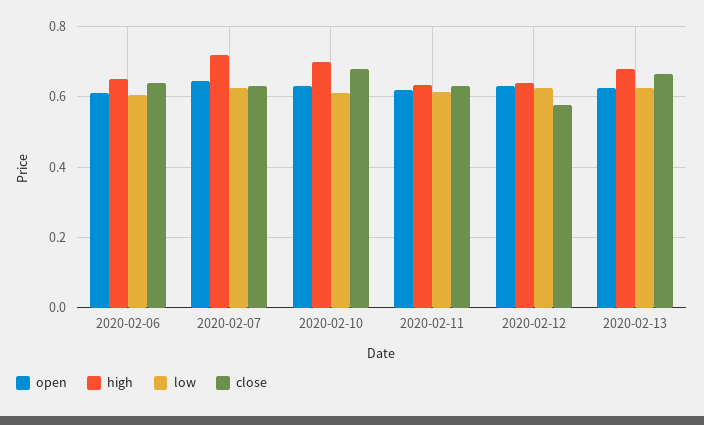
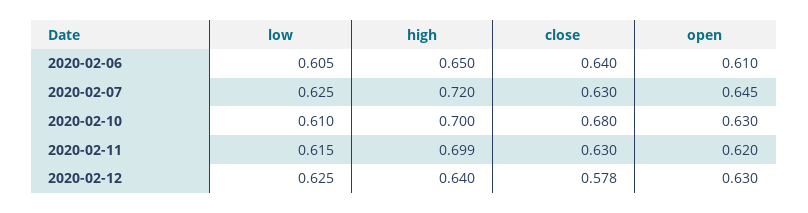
  {
    "open": {
      "2020-02-06": 0.61,
      "2020-02-07": 0.645,
      "2020-02-10": 0.63,
      "2020-02-11": 0.62,
-     "2020-02-12": 0.63,
+     "2020-02-12": 0.63
-     "2020-02-13": 0.62
    },
    "high": {
      "2020-02-06": 0.65,
      "2020-02-07": 0.72,
      "2020-02-10": 0.7,
-     "2020-02-11": 0.64,
+     "2020-02-11": 0.699,
-     "2020-02-12": 0.64,
+     "2020-02-12": 0.64
-     "2020-02-13": 0.68
    },
    "low": {
      "2020-02-06": 0.605,
      "2020-02-07": 0.625,
      "2020-02-10": 0.61,
      "2020-02-11": 0.615,
-     "2020-02-12": 0.625,
+     "2020-02-12": 0.625
-     "2020-02-13": 0.62
    },
    "close": {
      "2020-02-06": 0.64,
      "2020-02-07": 0.63,
      "2020-02-10": 0.68,
      "2020-02-11": 0.63,
-     "2020-02-12": 0.578,
+     "2020-02-12": 0.578
-     "2020-02-13": 0.66
    }
  }

